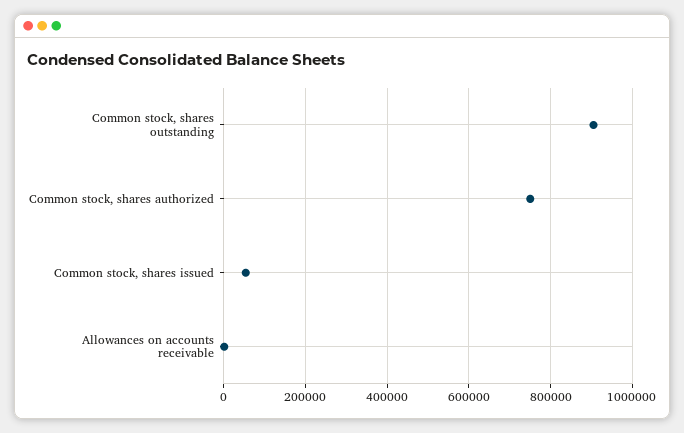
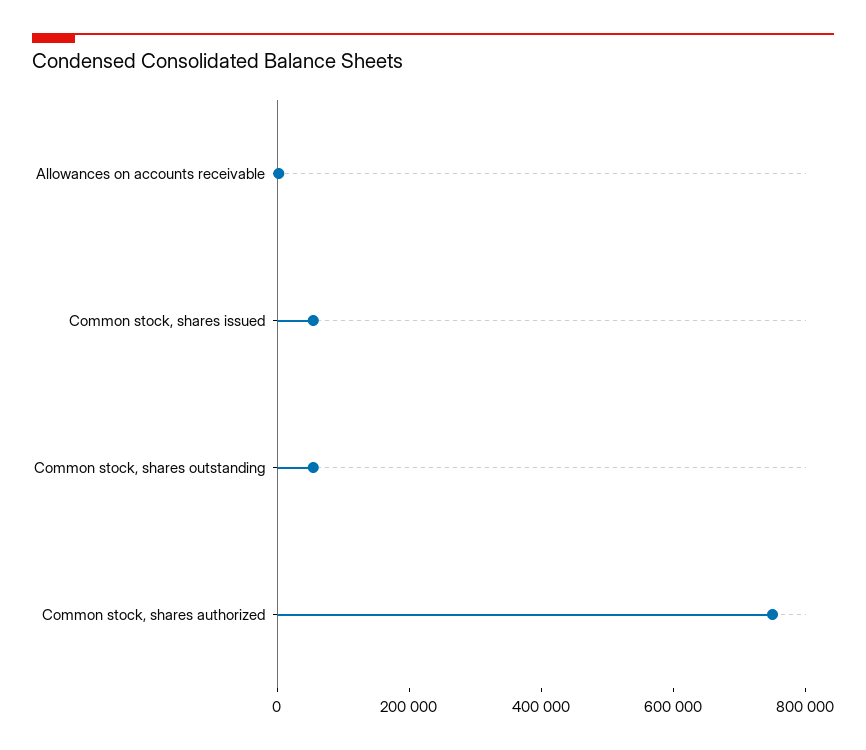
  {
-   "Common stock, shares outstanding": 900000,
+   "Common stock, shares outstanding": 50000,
    "Common stock, shares authorized": 760000,
    "Common stock, shares issued": 60000,
    "Allowances on accounts receivable": 0
  }

